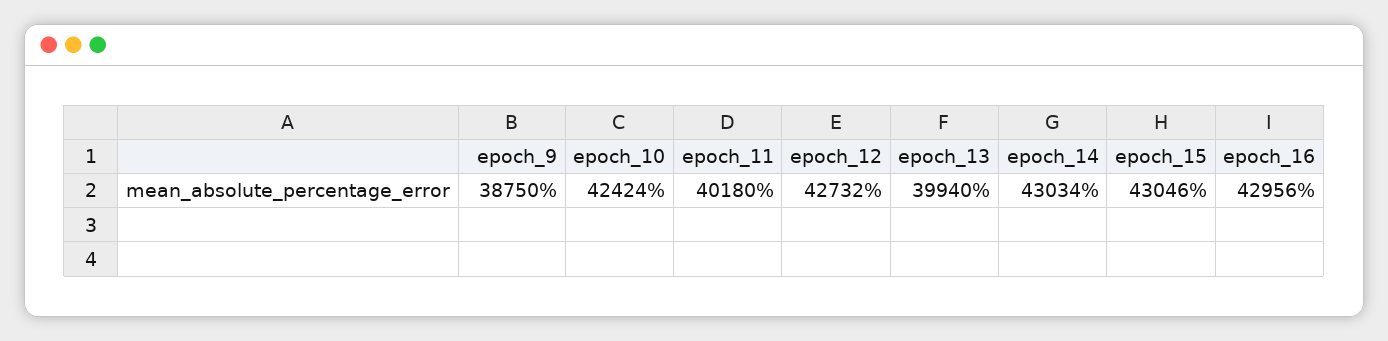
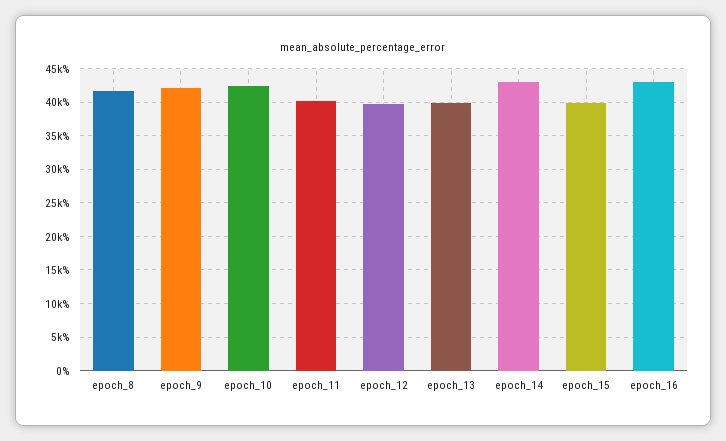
  {
-   "epoch_9": 38750,
+   "epoch_9": 42000,
    "epoch_10": 42424,
    "epoch_11": 40180,
-   "epoch_12": 42732,
+   "epoch_12": 40000,
    "epoch_13": 39940,
    "epoch_14": 43034,
-   "epoch_15": 43046,
+   "epoch_15": 40000,
-   "epoch_16": 42956
+   "epoch_16": 42956,
+   "epoch_8": 42000
  }

